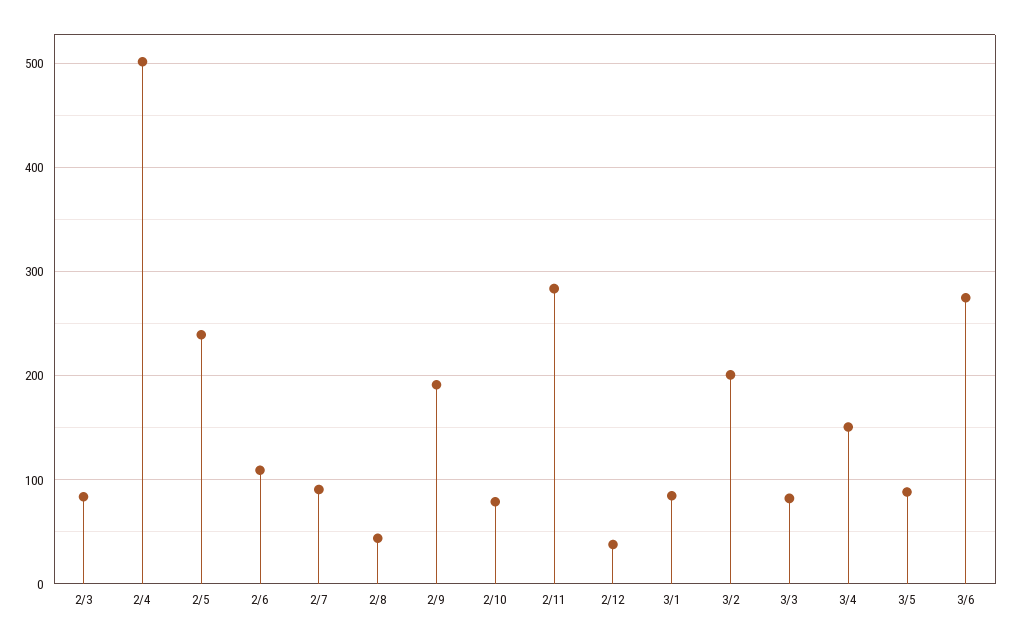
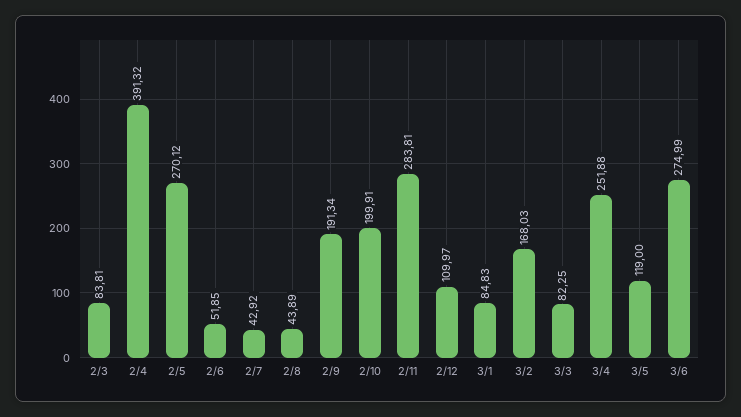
  {
    "2/3": 83.81,
-   "2/4": 500,
+   "2/4": 391.32,
-   "2/5": 240,
+   "2/5": 270.12,
-   "2/6": 110,
+   "2/6": 51.85,
-   "2/7": 90,
+   "2/7": 42.92,
    "2/8": 43.89,
    "2/9": 191.34,
-   "2/10": 80,
+   "2/10": 199.91,
    "2/11": 283.81,
-   "2/12": 40,
+   "2/12": 109.97,
    "3/1": 84.83,
-   "3/2": 200,
+   "3/2": 168.03,
    "3/3": 82.25,
-   "3/4": 150,
+   "3/4": 251.88,
-   "3/5": 90,
+   "3/5": 119,
    "3/6": 274.99
  }

